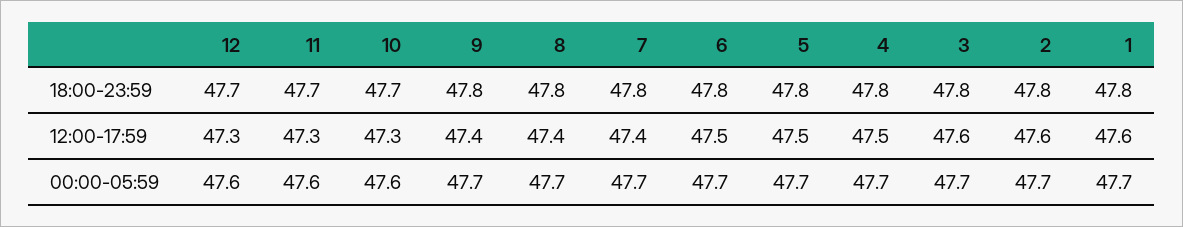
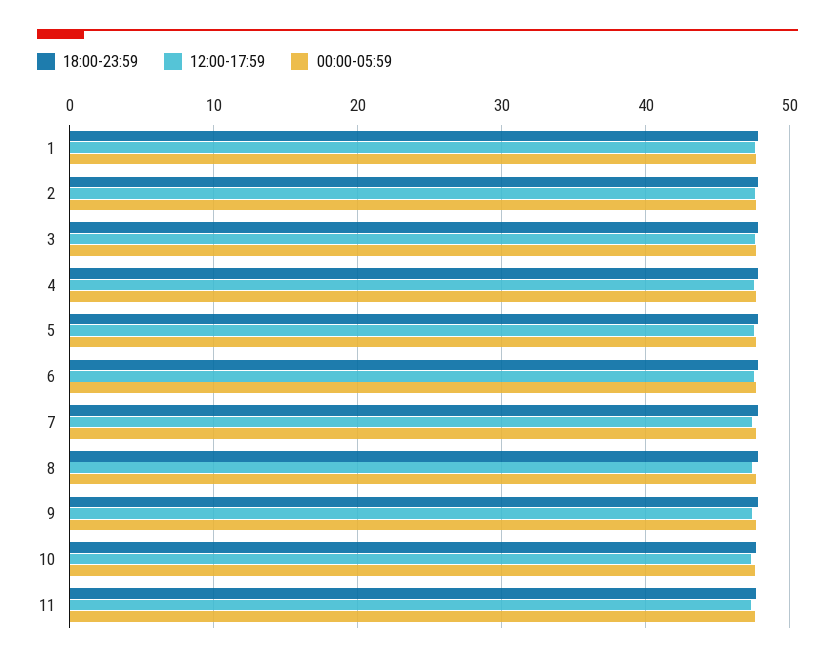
  {
    "18:00-23:59": {
-     "12": 47.7,
      "11": 47.7,
      "10": 47.7,
      "9": 47.8,
      "8": 47.8,
      "7": 47.8,
      "6": 47.8,
      "5": 47.8,
      "4": 47.8,
      "3": 47.8,
      "2": 47.8,
      "1": 47.8
    },
    "12:00-17:59": {
-     "12": 47.3,
      "11": 47.3,
      "10": 47.3,
      "9": 47.4,
      "8": 47.4,
      "7": 47.4,
      "6": 47.5,
      "5": 47.5,
      "4": 47.5,
      "3": 47.6,
      "2": 47.6,
      "1": 47.6
    },
    "00:00-05:59": {
-     "12": 47.6,
      "11": 47.6,
      "10": 47.6,
      "9": 47.7,
      "8": 47.7,
      "7": 47.7,
      "6": 47.7,
      "5": 47.7,
      "4": 47.7,
      "3": 47.7,
      "2": 47.7,
      "1": 47.7
    }
  }

